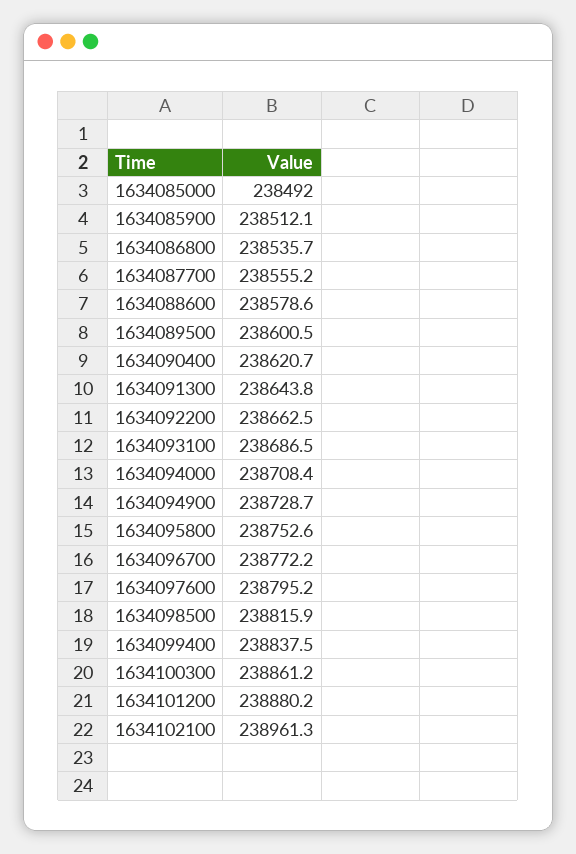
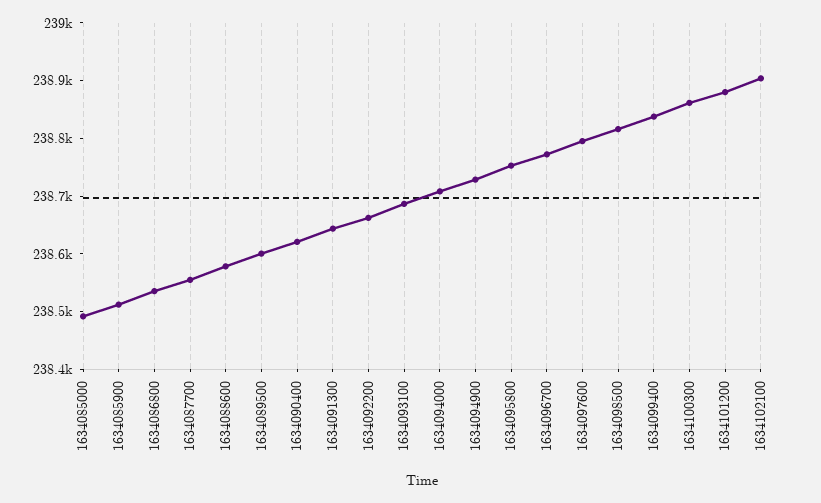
  {
    "1634085000": 238492,
    "1634085900": 238512.1,
    "1634086800": 238535.7,
    "1634087700": 238555.2,
    "1634088600": 238578.6,
    "1634089500": 238600.5,
    "1634090400": 238620.7,
    "1634091300": 238643.8,
    "1634092200": 238662.5,
    "1634093100": 238686.5,
    "1634094000": 238708.4,
    "1634094900": 238728.7,
    "1634095800": 238752.6,
    "1634096700": 238772.2,
    "1634097600": 238795.2,
    "1634098500": 238815.9,
    "1634099400": 238837.5,
    "1634100300": 238861.2,
    "1634101200": 238880.2,
-   "1634102100": 238961.3
+   "1634102100": 238900
  }

